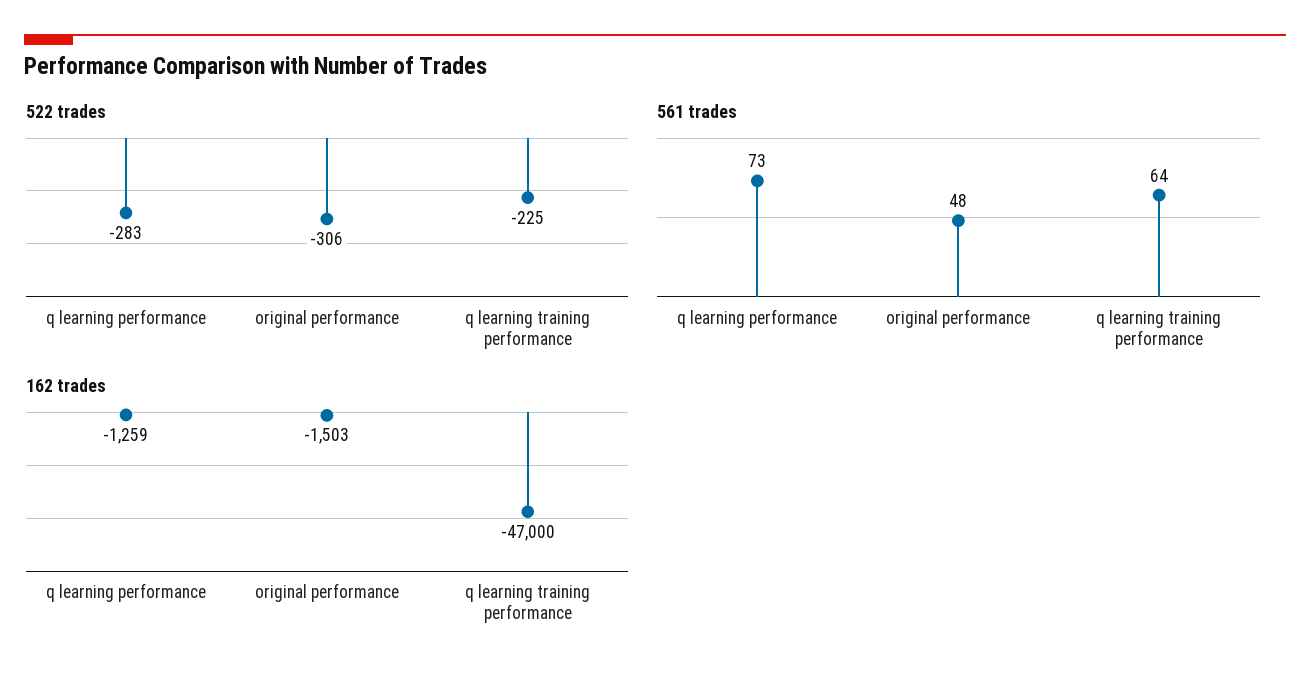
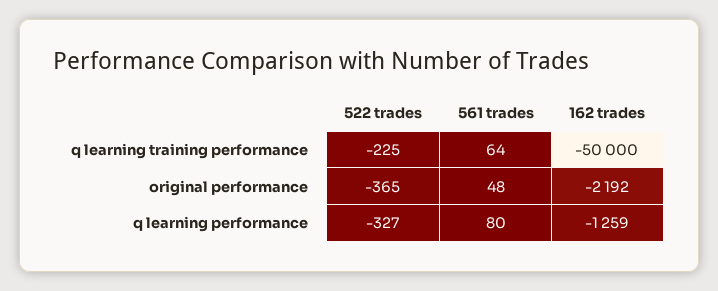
  {
    "522 trades": {
-     "q learning performance": -283,
+     "q learning performance": -327,
-     "original performance": -306,
+     "original performance": -365,
      "q learning training performance": -225
    },
    "561 trades": {
-     "q learning performance": 73,
+     "q learning performance": 80,
      "original performance": 48,
      "q learning training performance": 64
    },
    "162 trades": {
      "q learning performance": -1259,
-     "original performance": -1503,
+     "original performance": -2192,
-     "q learning training performance": -47000
+     "q learning training performance": -50000
    }
  }

